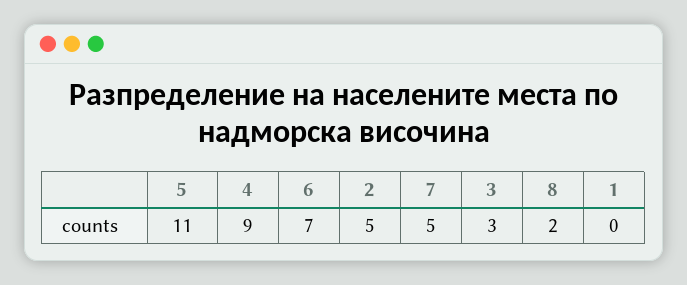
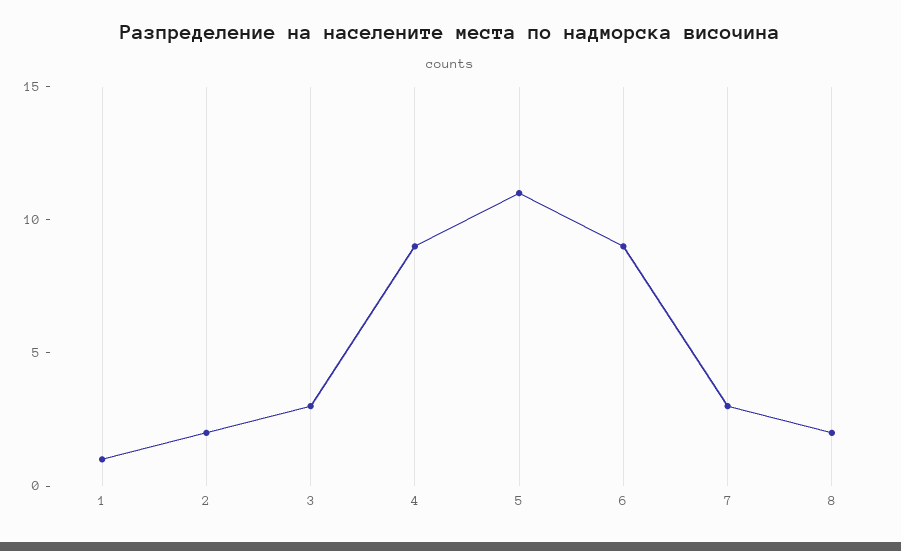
  {
    "5": 11,
    "4": 9,
-   "6": 7,
+   "6": 9,
-   "2": 5,
+   "2": 2,
-   "7": 5,
+   "7": 3,
    "3": 3,
    "8": 2,
-   "1": 0
+   "1": 1
  }

